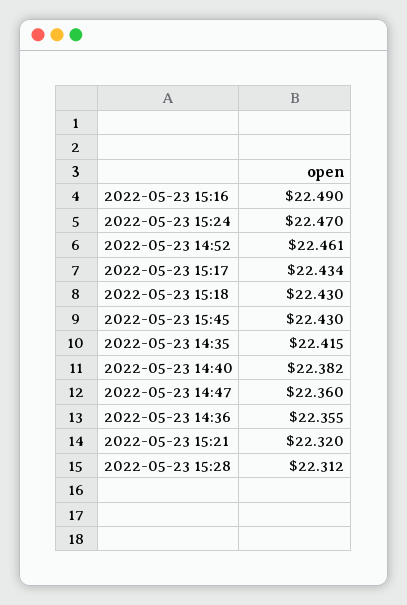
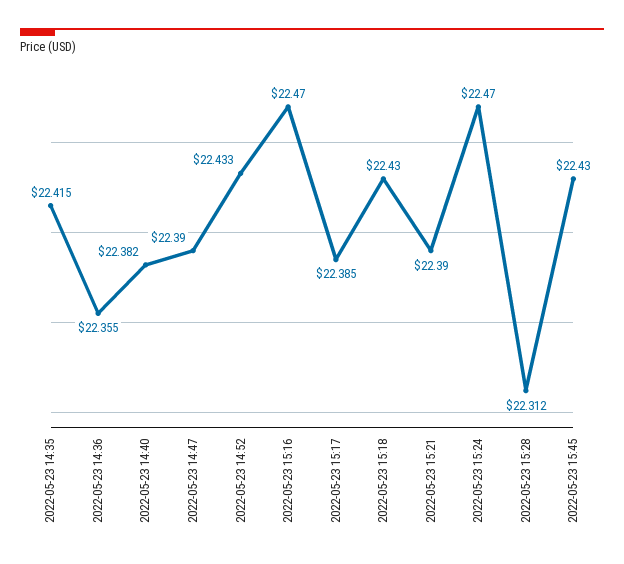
  {
-   "2022-05-23 15:16": 22.49,
+   "2022-05-23 15:16": 22.47,
    "2022-05-23 15:24": 22.47,
-   "2022-05-23 14:52": 22.461,
+   "2022-05-23 14:52": 22.433,
-   "2022-05-23 15:17": 22.434,
+   "2022-05-23 15:17": 22.385,
    "2022-05-23 15:18": 22.43,
    "2022-05-23 15:45": 22.43,
    "2022-05-23 14:35": 22.415,
    "2022-05-23 14:40": 22.382,
-   "2022-05-23 14:47": 22.36,
+   "2022-05-23 14:47": 22.39,
    "2022-05-23 14:36": 22.355,
-   "2022-05-23 15:21": 22.32,
+   "2022-05-23 15:21": 22.39,
    "2022-05-23 15:28": 22.312
  }

